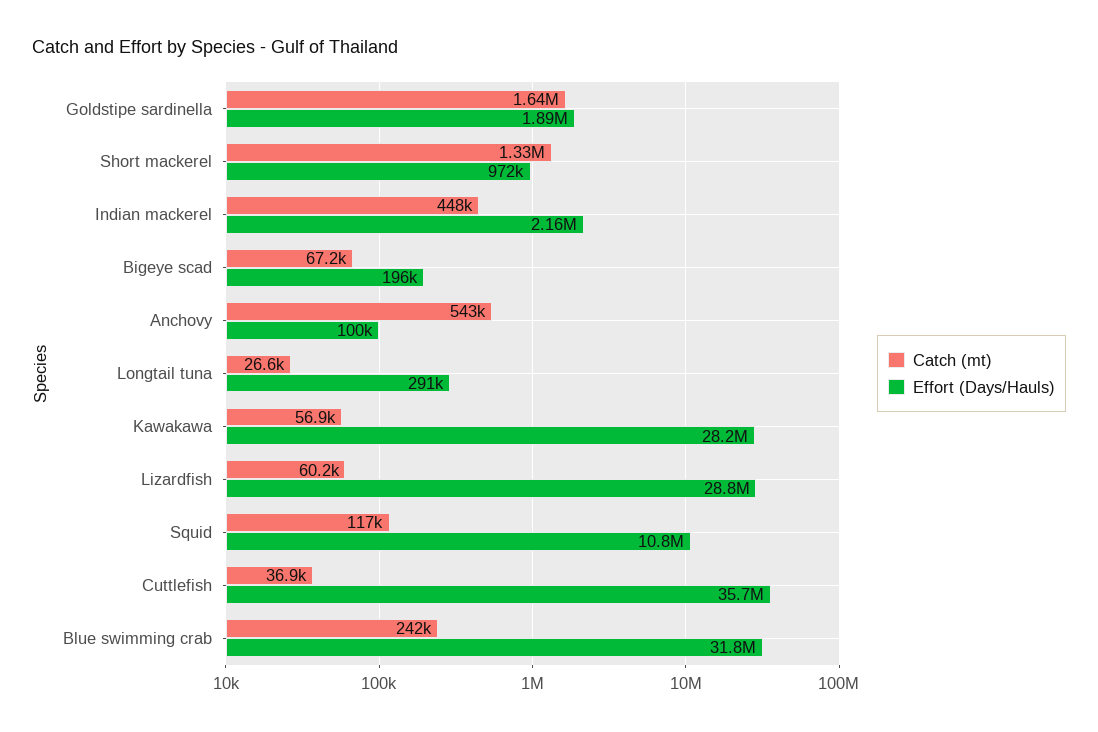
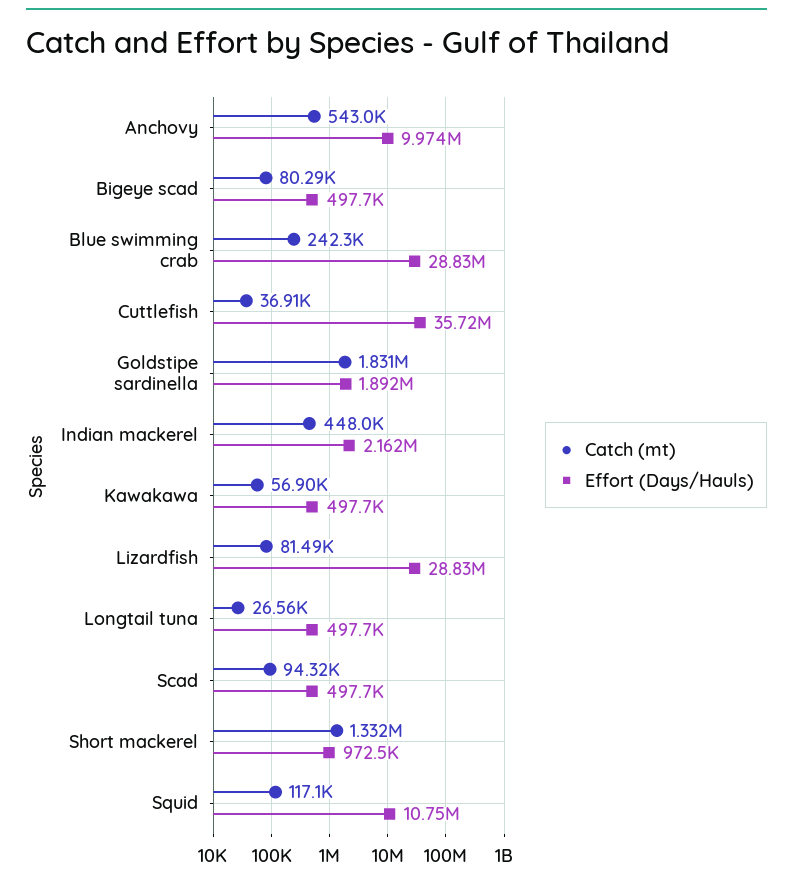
  {
    "Catch (mt)": {
-     "Goldstipe sardinella": 1640000,
+     "Goldstipe sardinella": 1831000,
      "Short mackerel": 1332000,
      "Indian mackerel": 448000,
-     "Bigeye scad": 67200,
+     "Bigeye scad": 80290,
      "Anchovy": 543000,
      "Longtail tuna": 26560,
      "Kawakawa": 56900,
-     "Lizardfish": 60200,
+     "Lizardfish": 81490,
      "Squid": 117100,
      "Cuttlefish": 36910,
-     "Blue swimming crab": 242300
+     "Blue swimming crab": 242300,
+     "Scad": 94320
    },
    "Effort (Days/Hauls)": {
      "Goldstipe sardinella": 1892000,
      "Short mackerel": 972500,
      "Indian mackerel": 2162000,
-     "Bigeye scad": 196000,
+     "Bigeye scad": 497700,
-     "Anchovy": 100000,
+     "Anchovy": 9974000,
-     "Longtail tuna": 291000,
+     "Longtail tuna": 497700,
-     "Kawakawa": 28200000,
+     "Kawakawa": 497700,
      "Lizardfish": 28830000,
      "Squid": 10750000,
      "Cuttlefish": 35720000,
-     "Blue swimming crab": 31800000
+     "Blue swimming crab": 28830000,
+     "Scad": 497700
    }
  }

